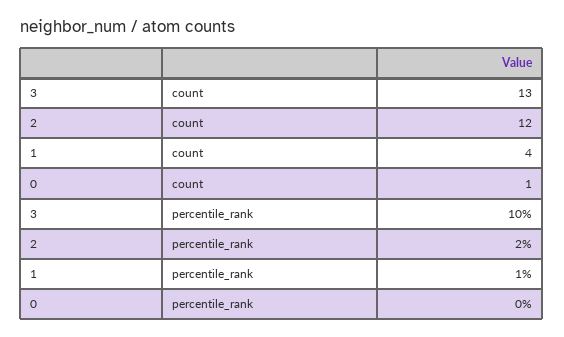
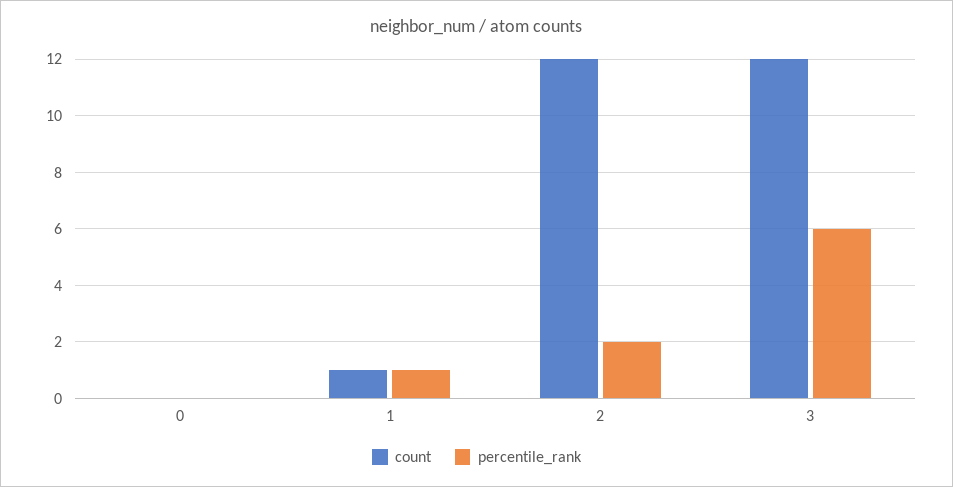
  {
    "count": {
-     "3": 13,
+     "3": 12,
      "2": 12,
-     "1": 4,
+     "1": 1,
-     "0": 1
+     "0": 0
    },
    "percentile_rank": {
-     "3": 10,
+     "3": 6,
      "2": 2,
      "1": 1,
      "0": 0
    }
  }

